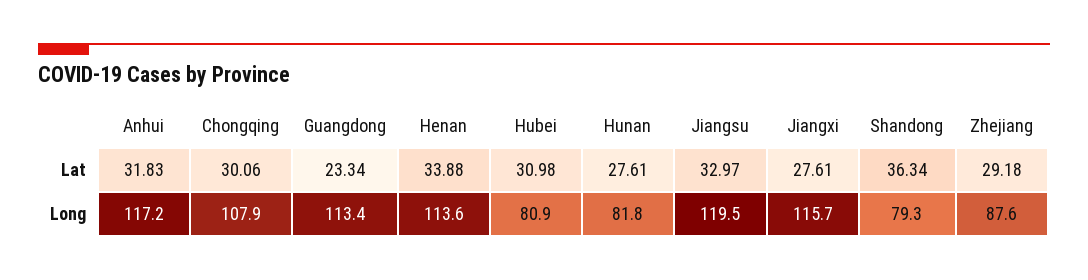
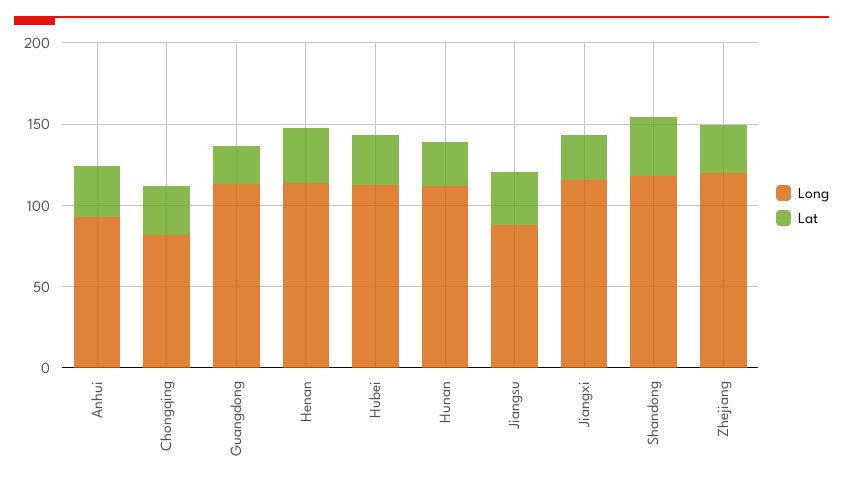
  {
    "Lat": {
      "Anhui": 31.83,
      "Chongqing": 30.06,
      "Guangdong": 23.34,
      "Henan": 33.88,
      "Hubei": 30.98,
      "Hunan": 27.61,
      "Jiangsu": 32.97,
      "Jiangxi": 27.61,
      "Shandong": 36.34,
      "Zhejiang": 29.18
    },
    "Long": {
-     "Anhui": 117.2,
+     "Anhui": 90,
-     "Chongqing": 107.9,
+     "Chongqing": 80,
      "Guangdong": 113.4,
      "Henan": 113.6,
-     "Hubei": 80.9,
+     "Hubei": 110,
-     "Hunan": 81.8,
+     "Hunan": 110,
-     "Jiangsu": 119.5,
+     "Jiangsu": 90,
      "Jiangxi": 115.7,
-     "Shandong": 79.3,
+     "Shandong": 120,
-     "Zhejiang": 87.6
+     "Zhejiang": 120
    }
  }

